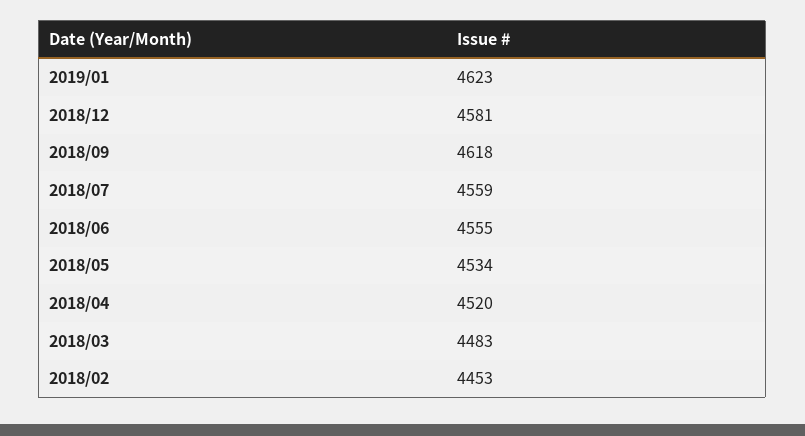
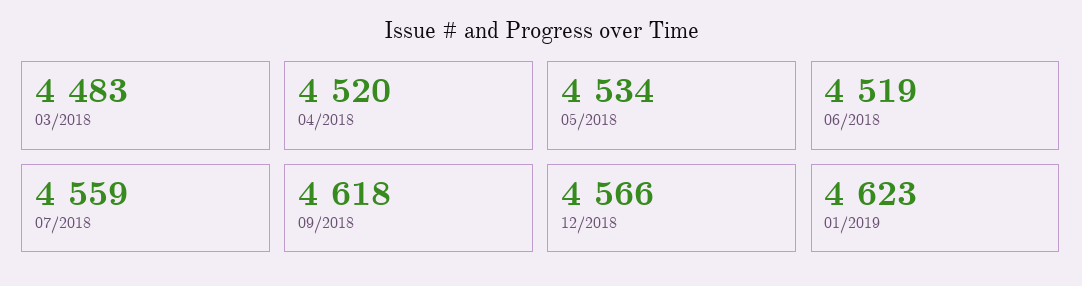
  {
    "2019/01": 4623,
-   "2018/12": 4581,
+   "2018/12": 4566,
    "2018/09": 4618,
    "2018/07": 4559,
-   "2018/06": 4555,
+   "2018/06": 4519,
    "2018/05": 4534,
    "2018/04": 4520,
-   "2018/03": 4483,
+   "2018/03": 4483
-   "2018/02": 4453
  }

